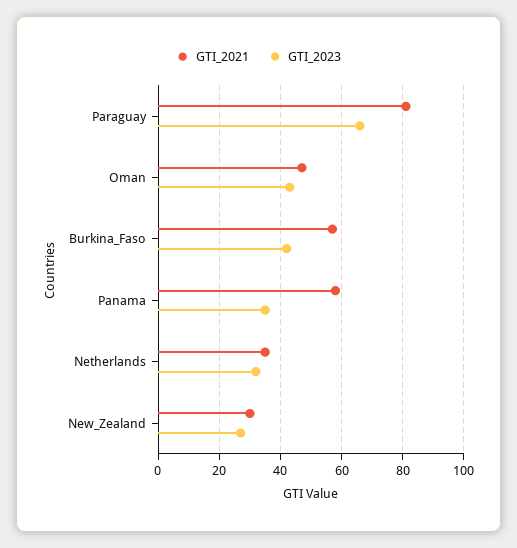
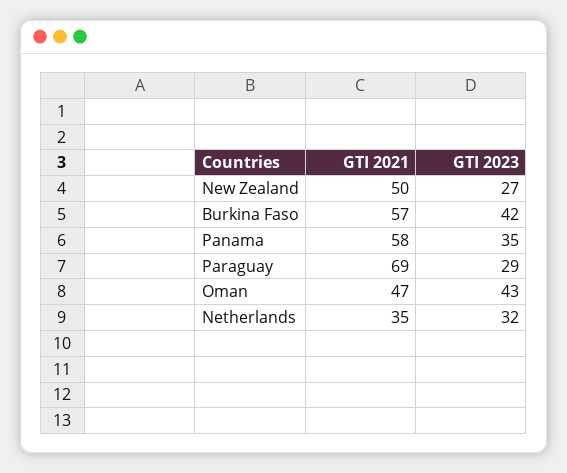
  {
    "GTI_2021": {
-     "Paraguay": 80,
+     "Paraguay": 69,
      "Oman": 47,
      "Burkina_Faso": 57,
      "Panama": 58,
      "Netherlands": 35,
-     "New_Zealand": 30
+     "New_Zealand": 50
    },
    "GTI_2023": {
-     "Paraguay": 65,
+     "Paraguay": 29,
      "Oman": 43,
      "Burkina_Faso": 42,
      "Panama": 35,
      "Netherlands": 32,
      "New_Zealand": 27
    }
  }

